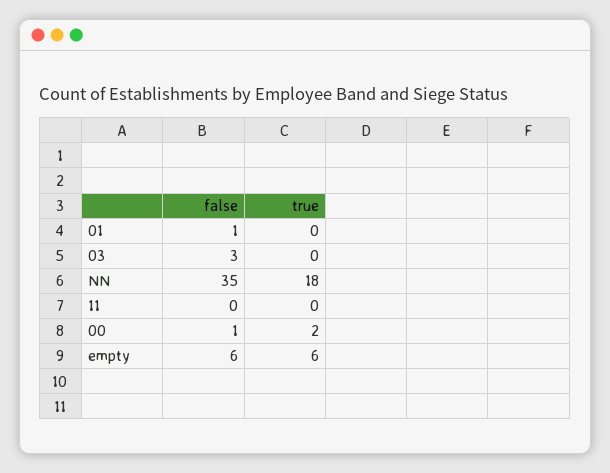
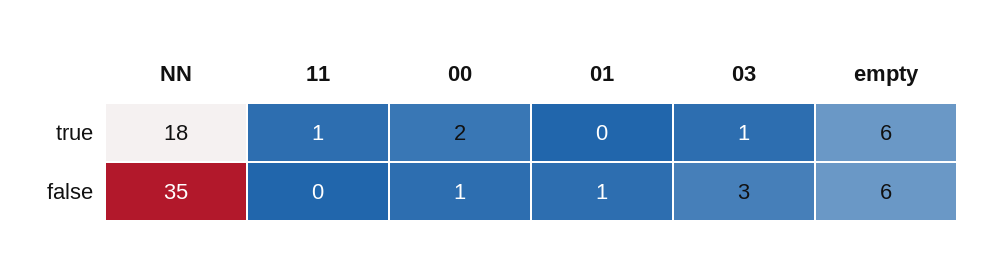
  {
    "false": {
      "01": 1,
      "03": 3,
      "NN": 35,
      "11": 0,
      "00": 1,
      "empty": 6
    },
    "true": {
      "01": 0,
-     "03": 0,
+     "03": 1,
      "NN": 18,
-     "11": 0,
+     "11": 1,
      "00": 2,
      "empty": 6
    }
  }

